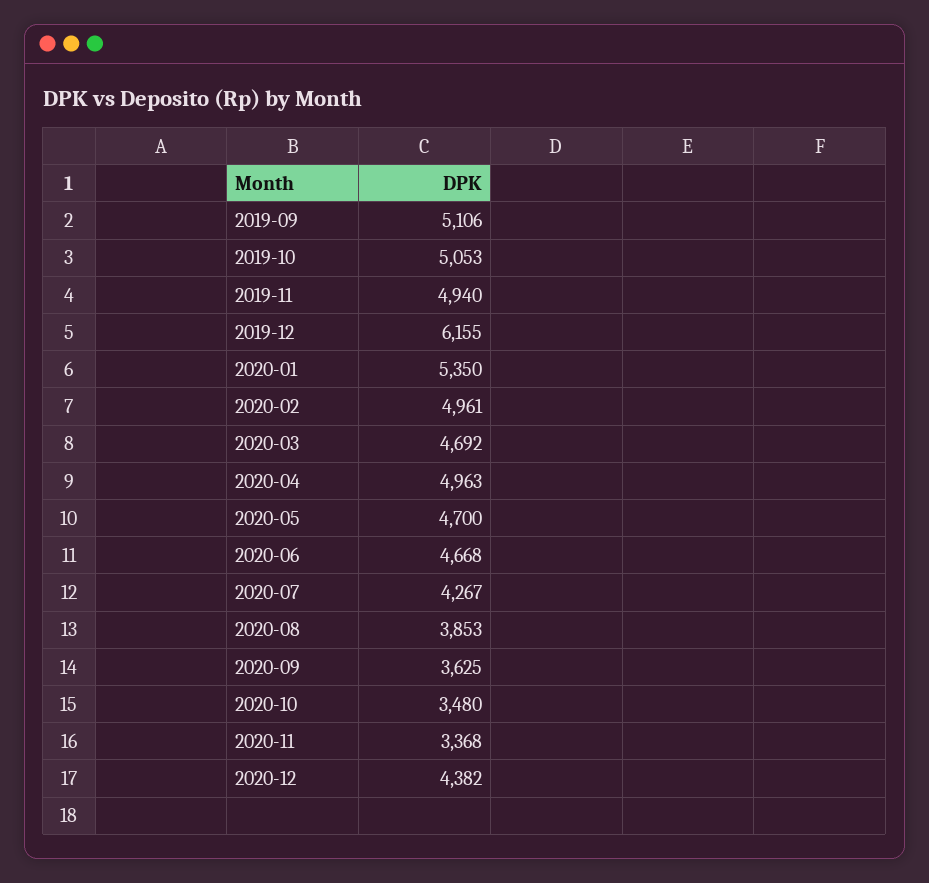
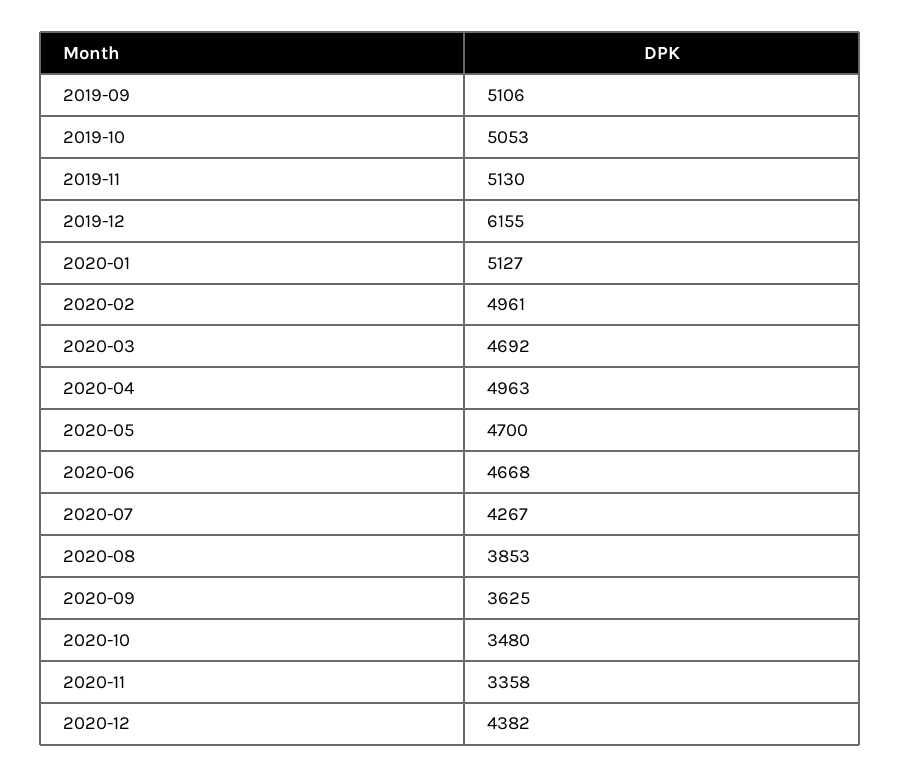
  {
    "2019-09": 5106,
    "2019-10": 5053,
-   "2019-11": 4940,
+   "2019-11": 5130,
    "2019-12": 6155,
-   "2020-01": 5350,
+   "2020-01": 5127,
    "2020-02": 4961,
    "2020-03": 4692,
    "2020-04": 4963,
    "2020-05": 4700,
    "2020-06": 4668,
    "2020-07": 4267,
    "2020-08": 3853,
    "2020-09": 3625,
    "2020-10": 3480,
-   "2020-11": 3368,
+   "2020-11": 3358,
    "2020-12": 4382
  }

